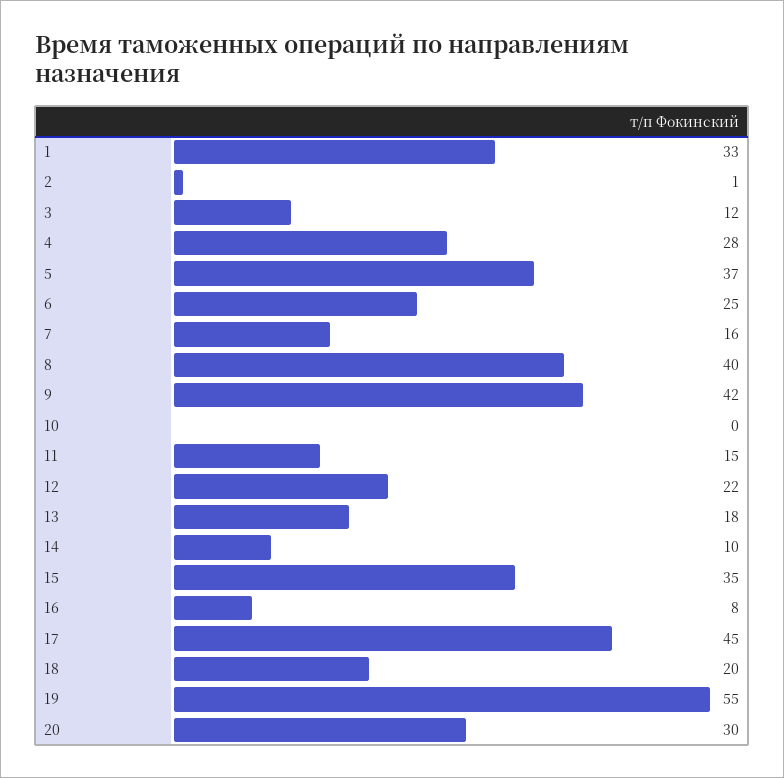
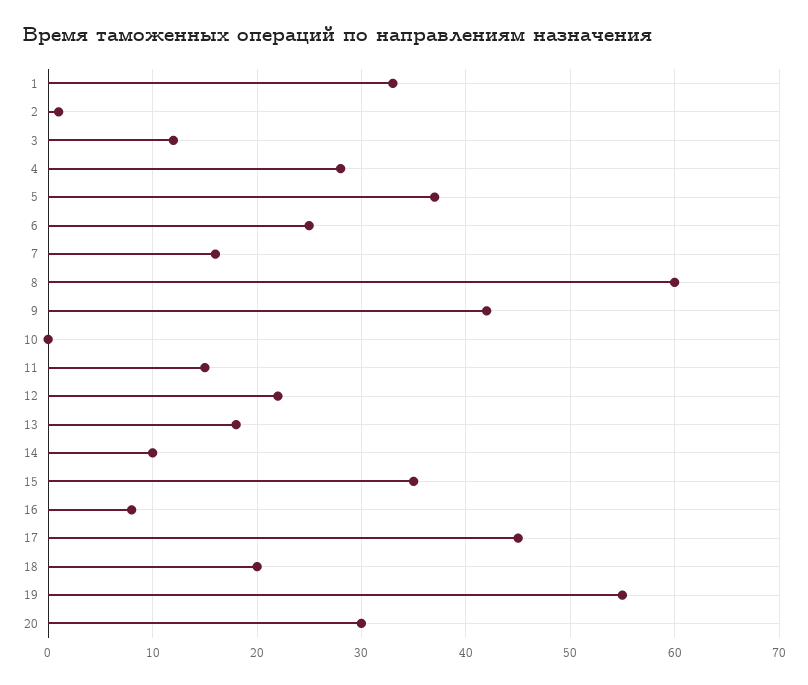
  {
    "1": 33,
    "2": 1,
    "3": 12,
    "4": 28,
    "5": 37,
    "6": 25,
    "7": 16,
-   "8": 40,
+   "8": 60,
    "9": 42,
    "10": 0,
    "11": 15,
    "12": 22,
    "13": 18,
    "14": 10,
    "15": 35,
    "16": 8,
    "17": 45,
    "18": 20,
    "19": 55,
    "20": 30
  }

